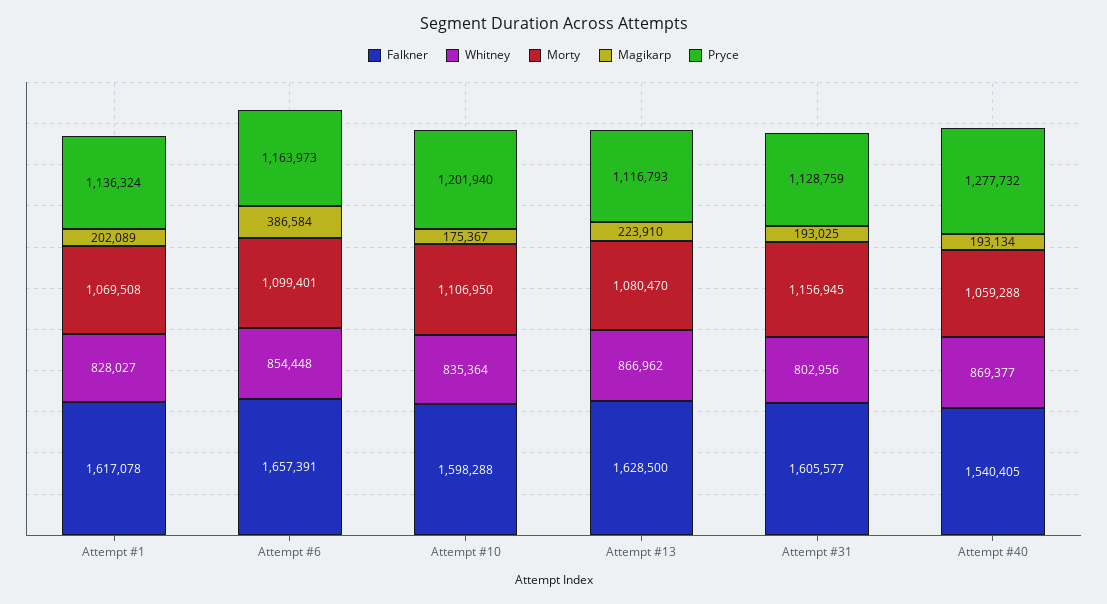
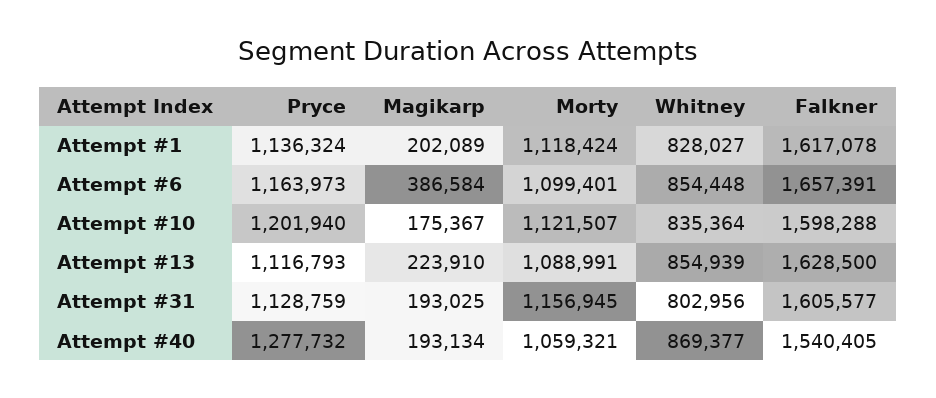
  {
    "Falkner": {
      "Attempt #1": 1617078,
      "Attempt #6": 1657391,
      "Attempt #10": 1598288,
      "Attempt #13": 1628500,
      "Attempt #31": 1605577,
      "Attempt #40": 1540405
    },
    "Whitney": {
      "Attempt #1": 828027,
      "Attempt #6": 854448,
      "Attempt #10": 835364,
-     "Attempt #13": 866962,
+     "Attempt #13": 854939,
      "Attempt #31": 802956,
      "Attempt #40": 869377
    },
    "Morty": {
-     "Attempt #1": 1069508,
+     "Attempt #1": 1118424,
      "Attempt #6": 1099401,
-     "Attempt #10": 1106950,
+     "Attempt #10": 1121507,
-     "Attempt #13": 1080470,
+     "Attempt #13": 1088991,
      "Attempt #31": 1156945,
-     "Attempt #40": 1059288
+     "Attempt #40": 1059321
    },
    "Magikarp": {
      "Attempt #1": 202089,
      "Attempt #6": 386584,
      "Attempt #10": 175367,
      "Attempt #13": 223910,
      "Attempt #31": 193025,
      "Attempt #40": 193134
    },
    "Pryce": {
      "Attempt #1": 1136324,
      "Attempt #6": 1163973,
      "Attempt #10": 1201940,
      "Attempt #13": 1116793,
      "Attempt #31": 1128759,
      "Attempt #40": 1277732
    }
  }

